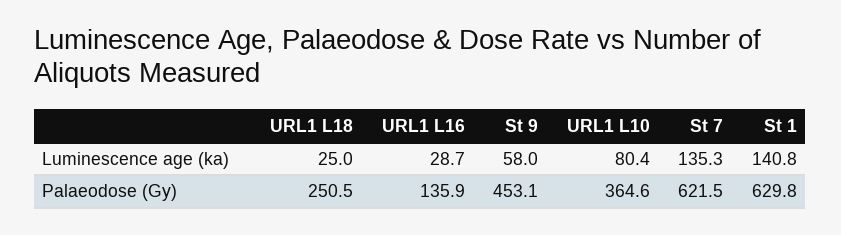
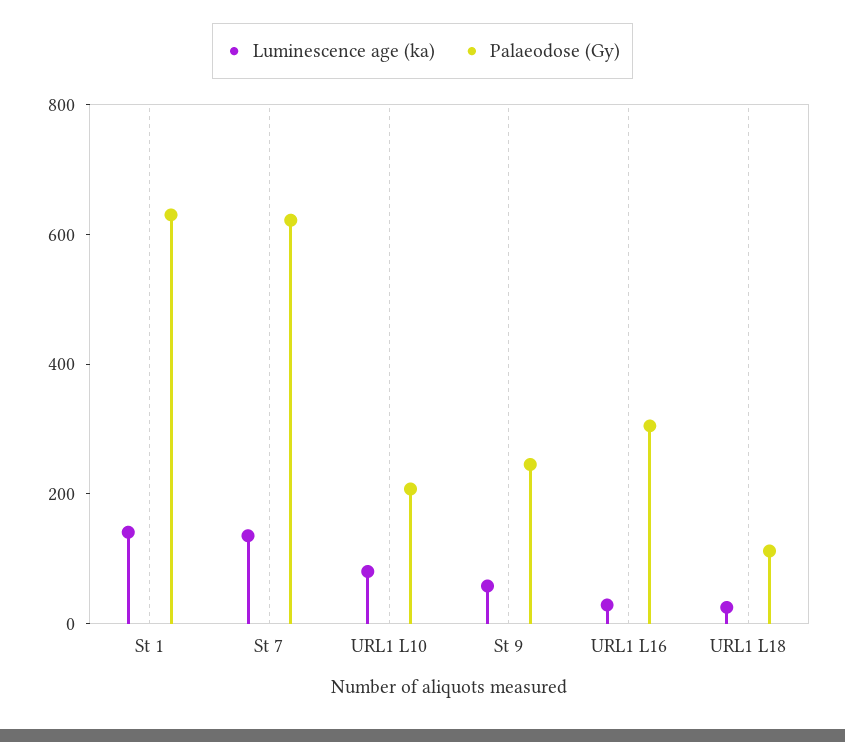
  {
    "Luminescence age (ka)": {
      "URL1 L18": 25,
      "URL1 L16": 28.7,
      "St 9": 58,
      "URL1 L10": 80.4,
      "St 7": 135.3,
      "St 1": 140.8
    },
    "Palaeodose (Gy)": {
-     "URL1 L18": 250.5,
+     "URL1 L18": 100,
-     "URL1 L16": 135.9,
+     "URL1 L16": 300,
-     "St 9": 453.1,
+     "St 9": 250,
-     "URL1 L10": 364.6,
+     "URL1 L10": 200,
      "St 7": 621.5,
      "St 1": 629.8
    }
  }

